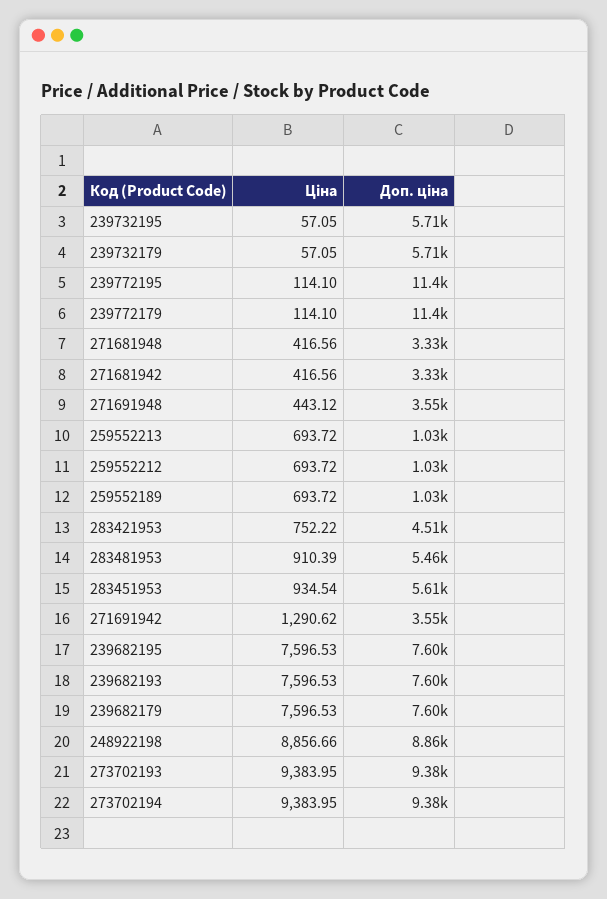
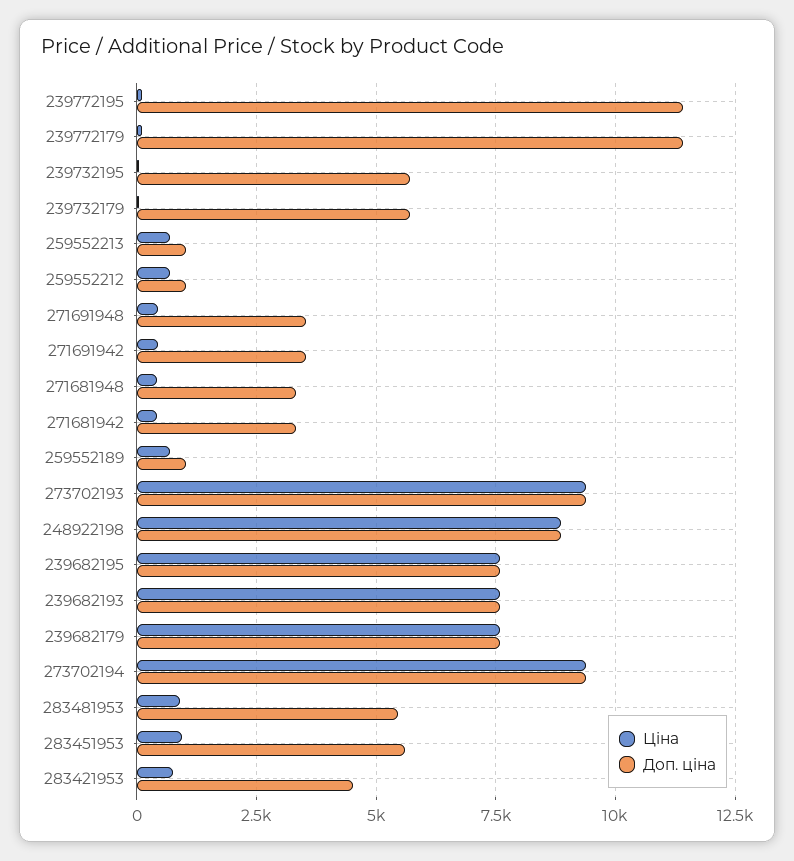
  {
    "Ціна": {
      "239732195": 57.05,
      "239732179": 57.05,
      "239772195": 114.1,
      "239772179": 114.1,
      "271681948": 416.56,
      "271681942": 416.56,
      "271691948": 443.12,
      "259552213": 693.72,
      "259552212": 693.72,
      "259552189": 693.72,
      "283421953": 752.22,
      "283481953": 910.39,
      "283451953": 934.54,
-     "271691942": 1290.62,
+     "271691942": 500,
      "239682195": 7596.53,
      "239682193": 7596.53,
      "239682179": 7596.53,
      "248922198": 8856.66,
      "273702193": 9383.95,
      "273702194": 9383.95
    },
    "Доп. ціна": {
      "239732195": 5710,
      "239732179": 5710,
      "239772195": 11400,
      "239772179": 11400,
      "271681948": 3330,
      "271681942": 3330,
      "271691948": 3550,
      "259552213": 1030,
      "259552212": 1030,
      "259552189": 1030,
      "283421953": 4510,
      "283481953": 5460,
      "283451953": 5610,
      "271691942": 3550,
      "239682195": 7600,
      "239682193": 7600,
      "239682179": 7600,
      "248922198": 8860,
      "273702193": 9380,
      "273702194": 9380
    }
  }

